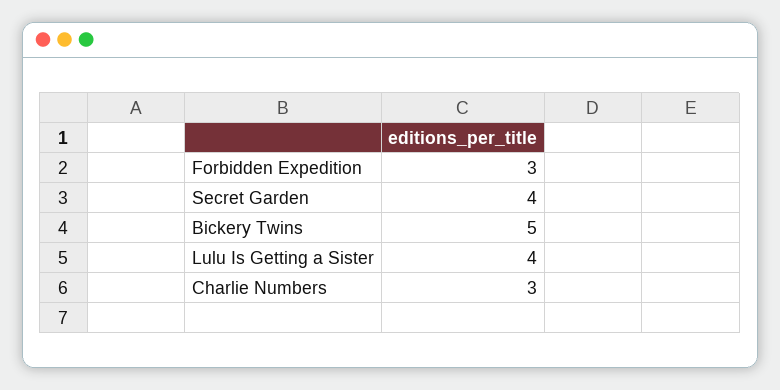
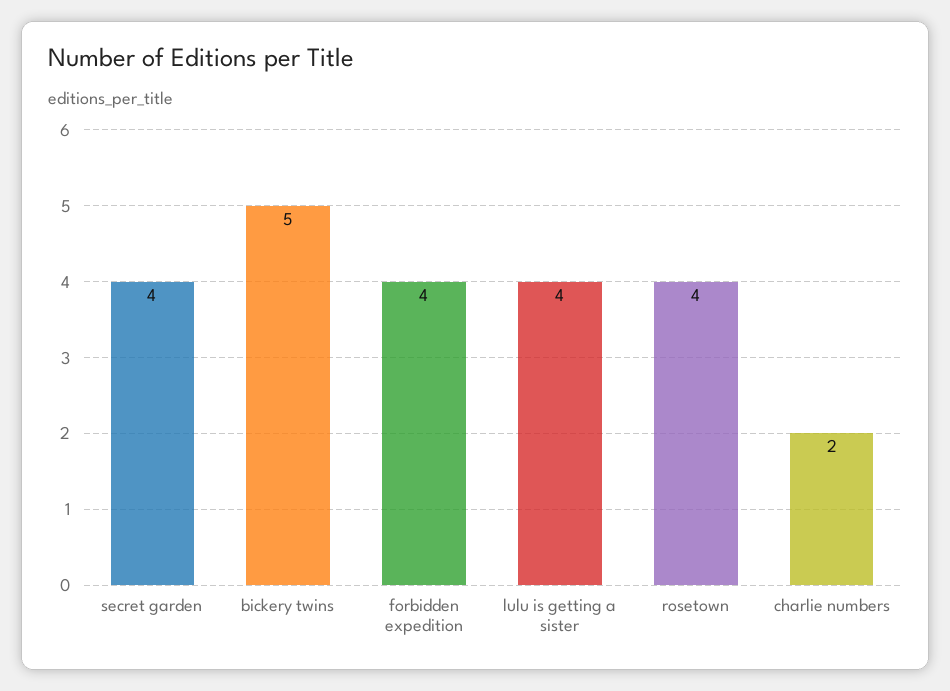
  {
-   "Forbidden Expedition": 3,
+   "Forbidden Expedition": 4,
    "Secret Garden": 4,
    "Bickery Twins": 5,
    "Lulu Is Getting a Sister": 4,
-   "Charlie Numbers": 3
+   "Charlie Numbers": 2,
+   "rosetown": 4
  }

